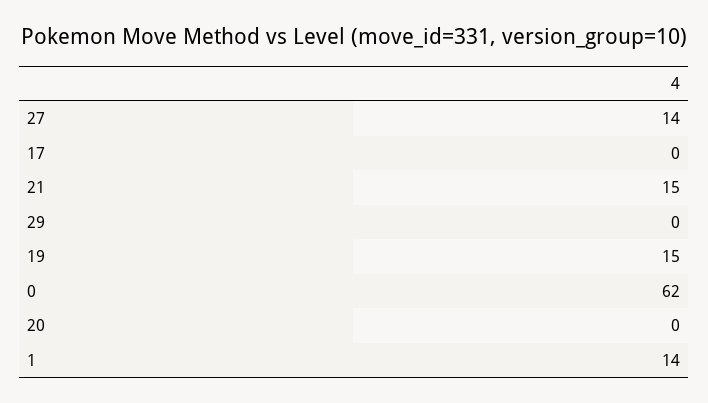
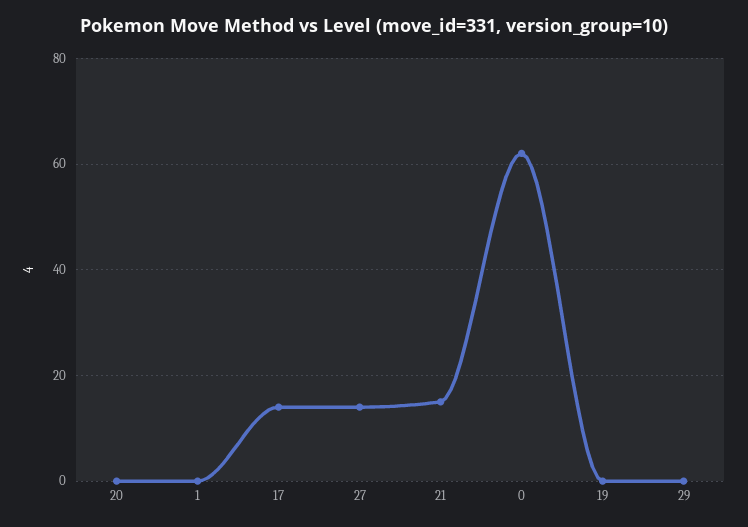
  {
    "27": 14,
-   "17": 0,
+   "17": 15,
    "21": 15,
    "29": 0,
-   "19": 15,
+   "19": 0,
    "0": 62,
    "20": 0,
-   "1": 14
+   "1": 0
  }

